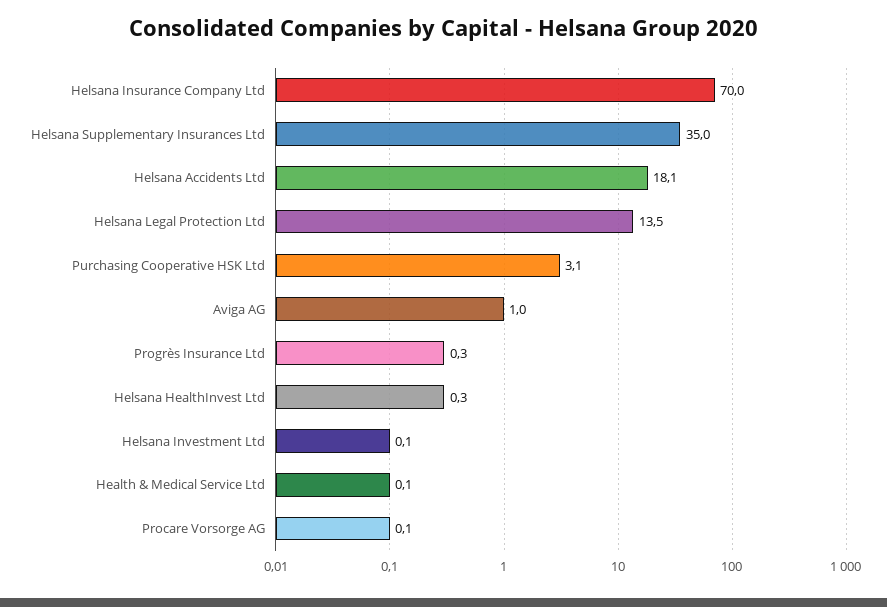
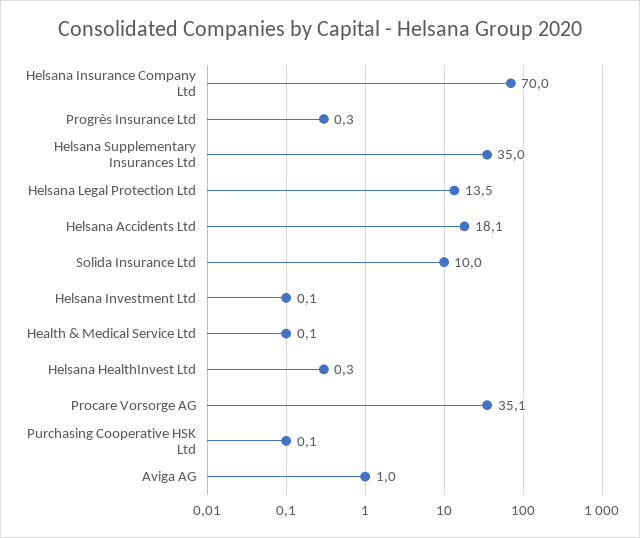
  {
    "Helsana Insurance Company Ltd": 70,
    "Helsana Supplementary Insurances Ltd": 35,
    "Helsana Accidents Ltd": 18.1,
    "Helsana Legal Protection Ltd": 13.5,
-   "Purchasing Cooperative HSK Ltd": 3.1,
+   "Purchasing Cooperative HSK Ltd": 0.1,
    "Aviga AG": 1,
    "Progrès Insurance Ltd": 0.3,
    "Helsana HealthInvest Ltd": 0.3,
    "Helsana Investment Ltd": 0.1,
    "Health & Medical Service Ltd": 0.1,
-   "Procare Vorsorge AG": 0.1
+   "Procare Vorsorge AG": 35.1,
+   "Solida Insurance Ltd": 10
  }

